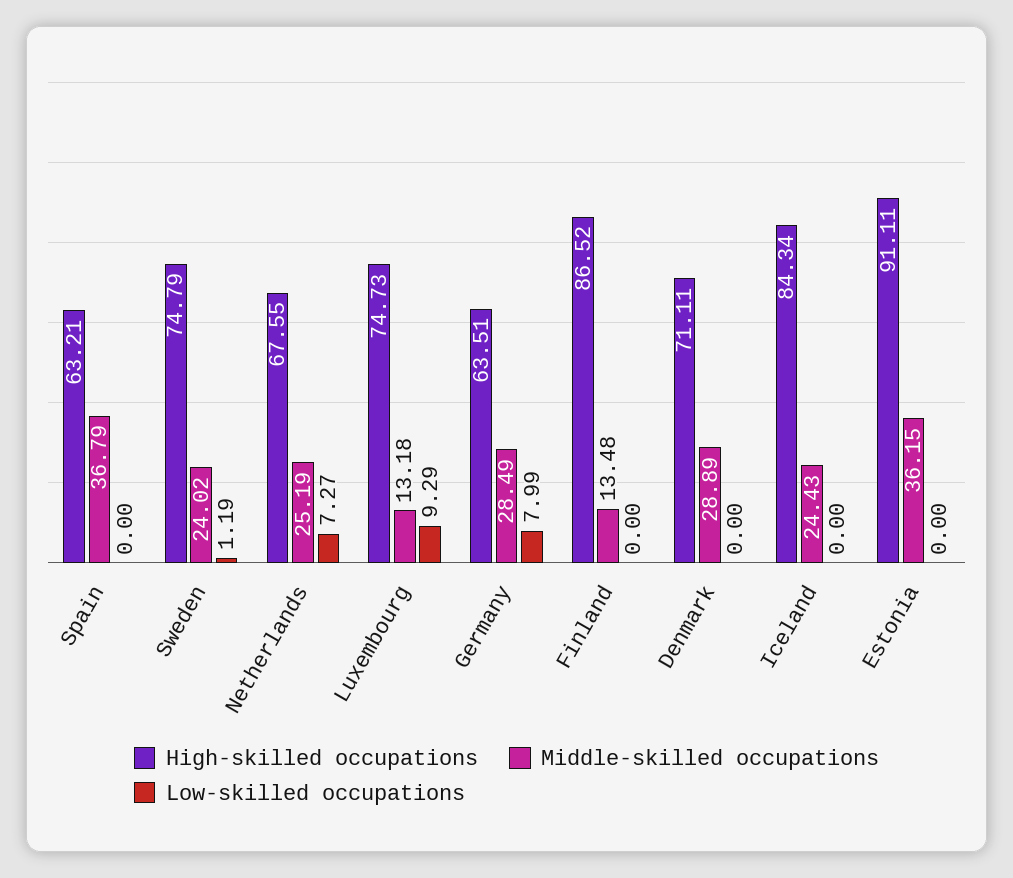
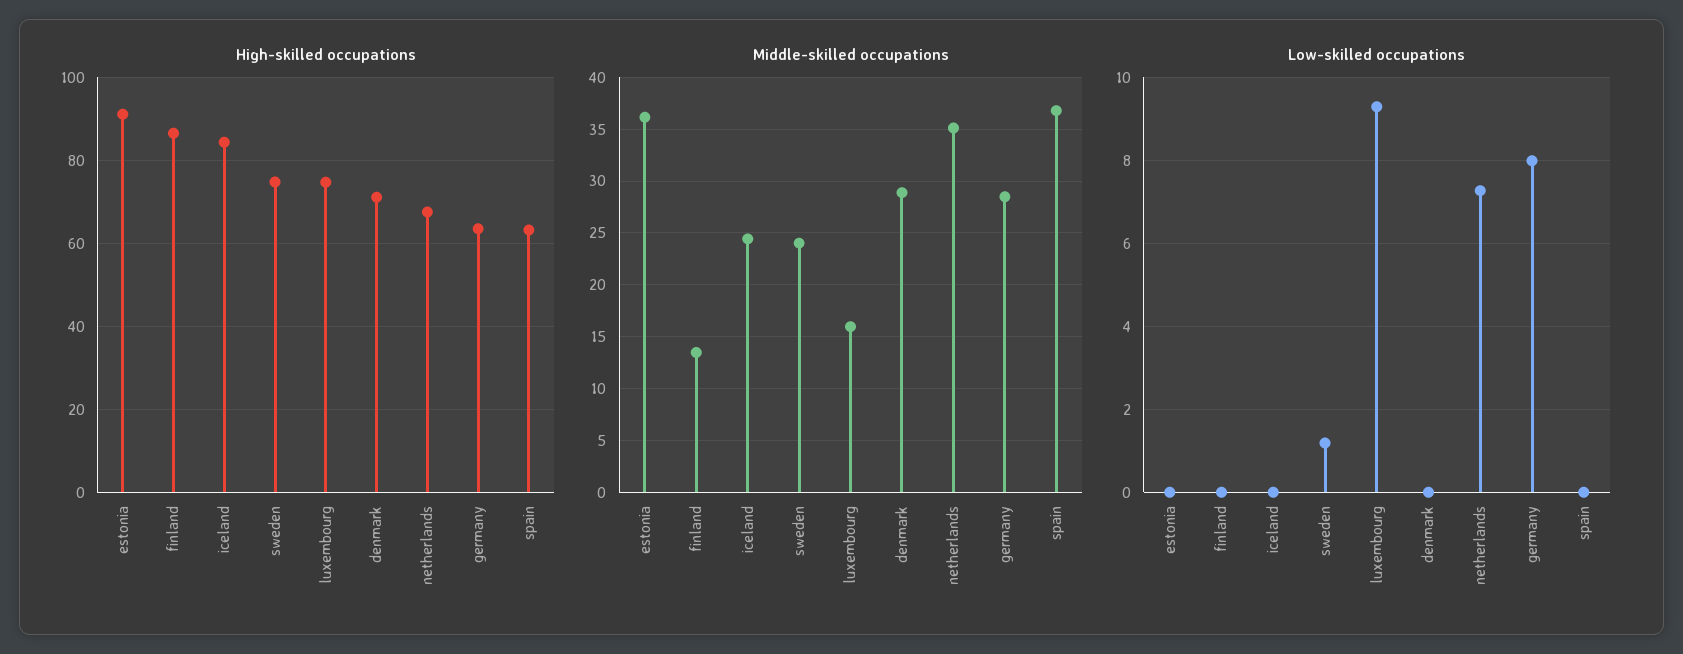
  {
    "High-skilled occupations": {
      "Spain": 63.21,
      "Sweden": 74.79,
      "Netherlands": 67.55,
      "Luxembourg": 74.73,
      "Germany": 63.51,
      "Finland": 86.52,
      "Denmark": 71.11,
      "Iceland": 84.34,
      "Estonia": 91.11
    },
    "Middle-skilled occupations": {
      "Spain": 36.79,
      "Sweden": 24.02,
-     "Netherlands": 25.19,
+     "Netherlands": 35,
-     "Luxembourg": 13.18,
+     "Luxembourg": 16,
      "Germany": 28.49,
      "Finland": 13.48,
      "Denmark": 28.89,
      "Iceland": 24.43,
      "Estonia": 36.15
    },
    "Low-skilled occupations": {
      "Spain": 0,
      "Sweden": 1.19,
      "Netherlands": 7.27,
      "Luxembourg": 9.29,
      "Germany": 7.99,
      "Finland": 0,
      "Denmark": 0,
      "Iceland": 0,
      "Estonia": 0
    }
  }

